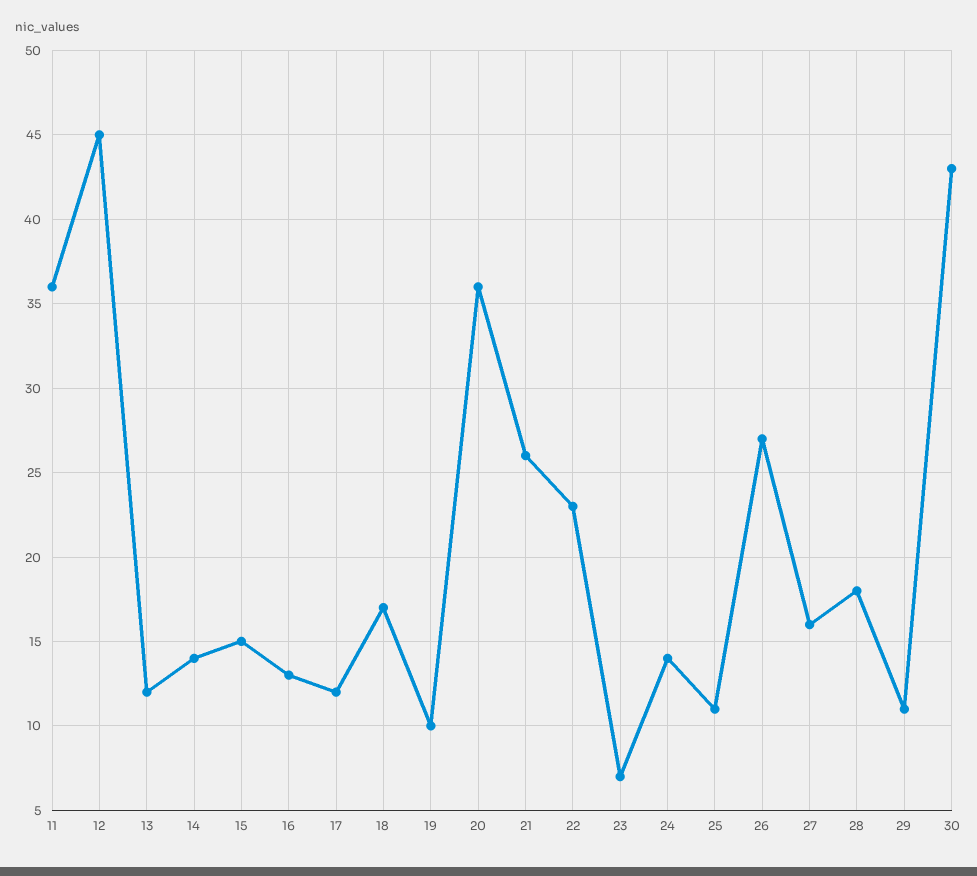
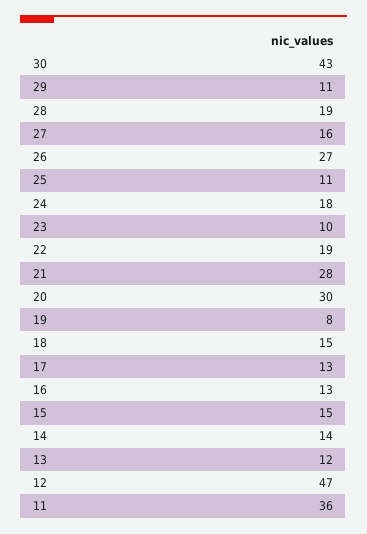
  {
    "11": 36,
-   "12": 45,
+   "12": 47,
    "13": 12,
    "14": 14,
    "15": 15,
    "16": 13,
-   "17": 12,
+   "17": 13,
-   "18": 17,
+   "18": 15,
-   "19": 10,
+   "19": 8,
-   "20": 36,
+   "20": 30,
-   "21": 26,
+   "21": 28,
-   "22": 23,
+   "22": 19,
-   "23": 7,
+   "23": 10,
-   "24": 14,
+   "24": 18,
    "25": 11,
    "26": 27,
    "27": 16,
-   "28": 18,
+   "28": 19,
    "29": 11,
    "30": 43
  }

